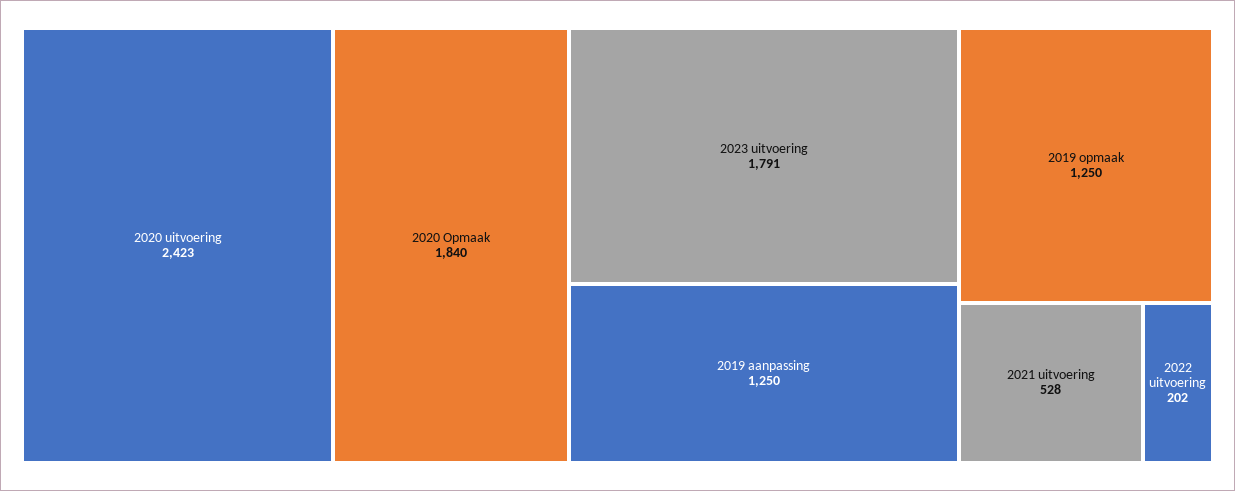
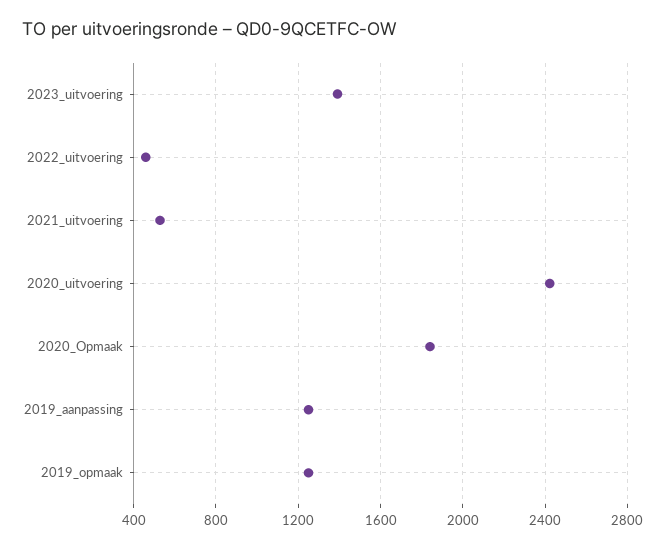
  {
    "2020 uitvoering": 2423,
    "2020 Opmaak": 1840,
-   "2023 uitvoering": 1791,
+   "2023 uitvoering": 1400,
    "2019 aanpassing": 1250,
    "2019 opmaak": 1250,
    "2021 uitvoering": 528,
-   "2022 uitvoering": 202
+   "2022 uitvoering": 450
  }

